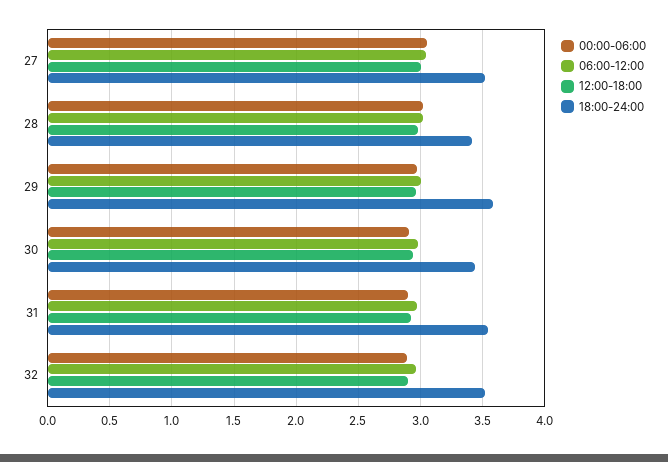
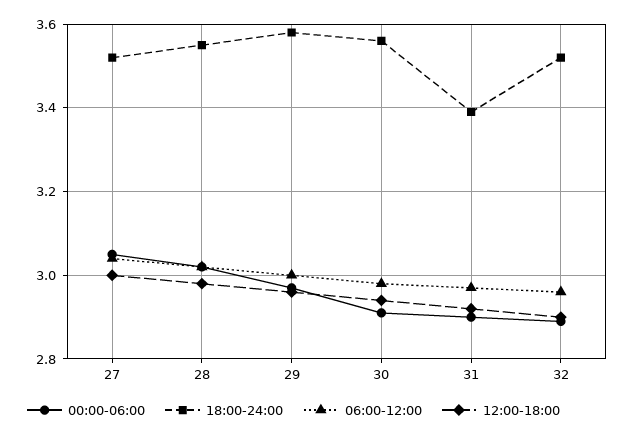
  {
    "00:00-06:00": {
      "27": 3.05,
      "28": 3,
      "29": 2.95,
      "30": 2.9,
      "31": 2.9,
      "32": 2.9
    },
    "06:00-12:00": {
      "27": 3.05,
      "28": 3,
      "29": 3,
      "30": 3,
      "31": 2.95,
      "32": 2.95
    },
    "12:00-18:00": {
      "27": 3,
      "28": 3,
      "29": 2.95,
      "30": 2.95,
      "31": 2.9,
      "32": 2.9
    },
    "18:00-24:00": {
      "27": 3.5,
-     "28": 3.4,
+     "28": 3.55,
      "29": 3.6,
-     "30": 3.45,
+     "30": 3.55,
-     "31": 3.55,
+     "31": 3.4,
      "32": 3.5
    }
  }

